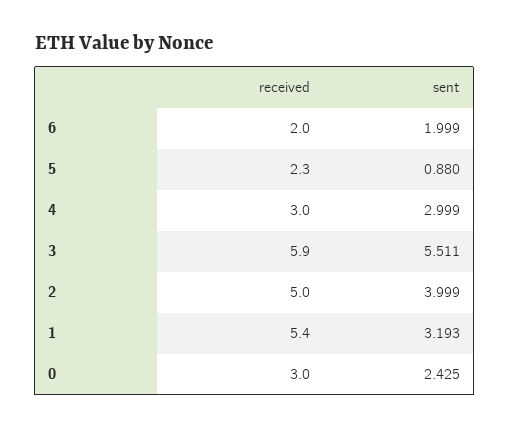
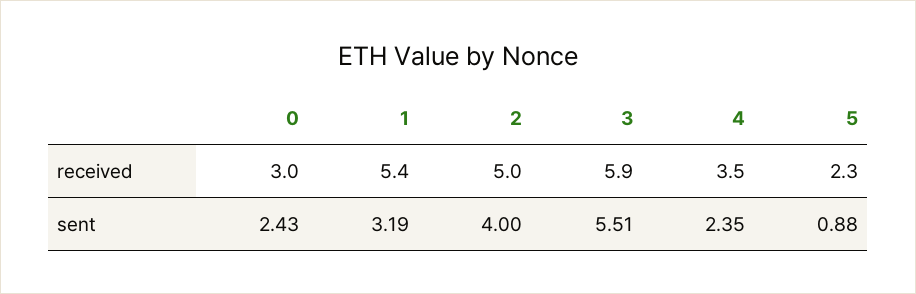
  {
    "received": {
-     "6": 2,
      "5": 2.3,
-     "4": 3,
+     "4": 3.5,
      "3": 5.9,
      "2": 5,
      "1": 5.4,
      "0": 3
    },
    "sent": {
-     "6": 1.999,
      "5": 0.88,
-     "4": 2.999,
+     "4": 2.35,
      "3": 5.511,
      "2": 3.999,
      "1": 3.193,
      "0": 2.425
    }
  }

